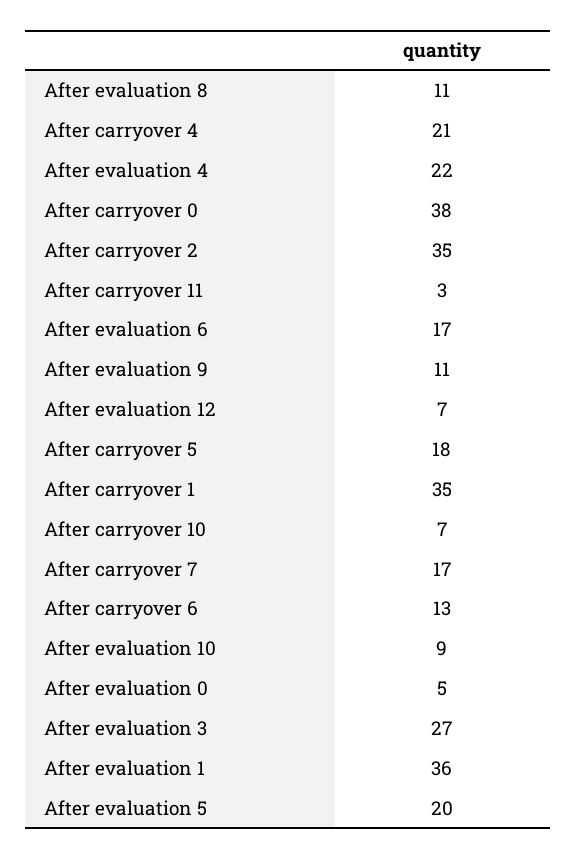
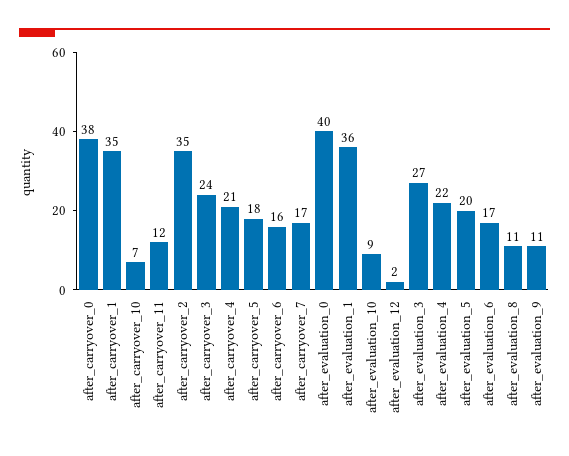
  {
    "After evaluation 8": 11,
    "After carryover 4": 21,
    "After evaluation 4": 22,
    "After carryover 0": 38,
    "After carryover 2": 35,
-   "After carryover 11": 3,
+   "After carryover 11": 12,
    "After evaluation 6": 17,
    "After evaluation 9": 11,
-   "After evaluation 12": 7,
+   "After evaluation 12": 2,
    "After carryover 5": 18,
    "After carryover 1": 35,
    "After carryover 10": 7,
    "After carryover 7": 17,
-   "After carryover 6": 13,
+   "After carryover 6": 16,
    "After evaluation 10": 9,
-   "After evaluation 0": 5,
+   "After evaluation 0": 40,
    "After evaluation 3": 27,
    "After evaluation 1": 36,
-   "After evaluation 5": 20
+   "After evaluation 5": 20,
+   "after_carryover_3": 24
  }

